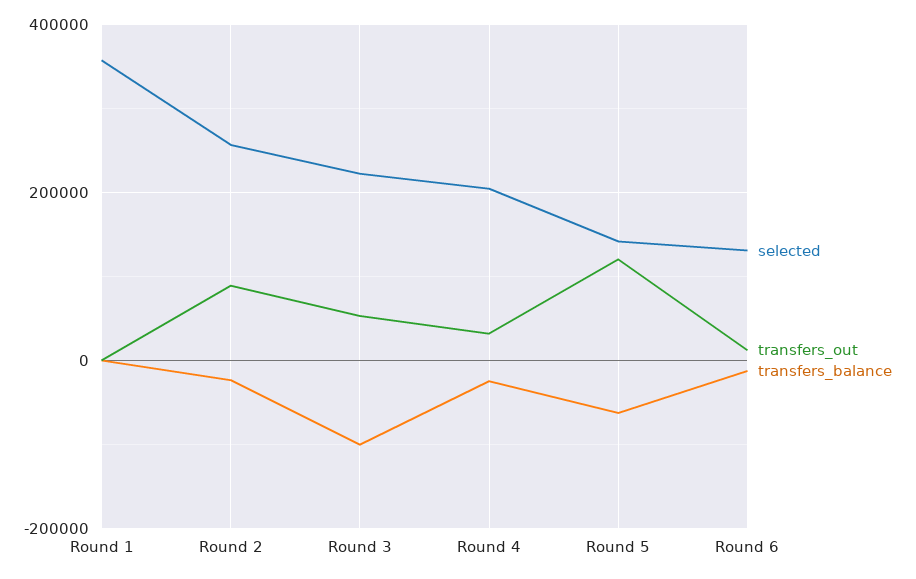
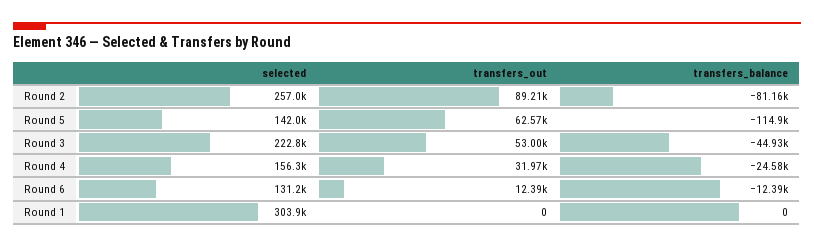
  {
    "selected": {
-     "Round 1": 360000,
+     "Round 1": 303900,
      "Round 2": 257000,
      "Round 3": 222800,
-     "Round 4": 200000,
+     "Round 4": 156300,
      "Round 5": 142000,
      "Round 6": 131200
    },
    "transfers_out": {
      "Round 1": 0,
      "Round 2": 89210,
      "Round 3": 53000,
      "Round 4": 31970,
-     "Round 5": 120000,
+     "Round 5": 62570,
      "Round 6": 12390
    },
    "transfers_balance": {
      "Round 1": 0,
-     "Round 2": -20000,
+     "Round 2": -81160,
-     "Round 3": -100000,
+     "Round 3": -44930,
      "Round 4": -24580,
-     "Round 5": -60000,
+     "Round 5": -114900,
      "Round 6": -12390
    }
  }

